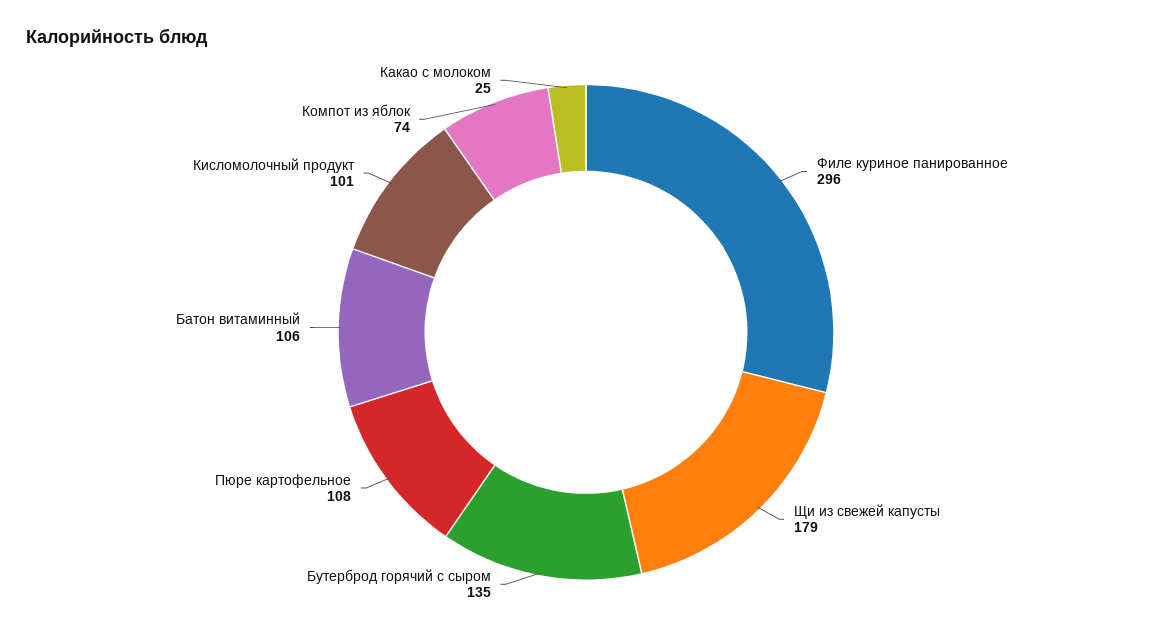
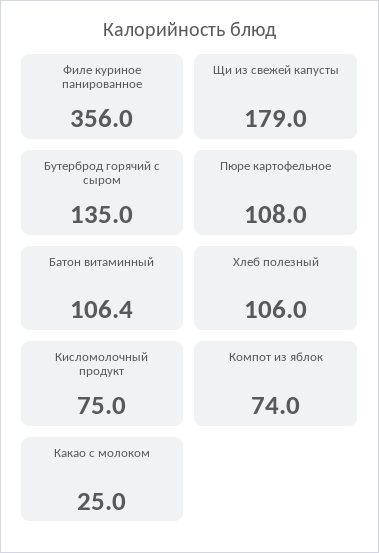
  {
-   "Филе куриное панированное": 296,
+   "Филе куриное панированное": 356,
    "Щи из свежей капусты": 179,
    "Бутерброд горячий с сыром": 135,
    "Пюре картофельное": 108,
    "Батон витаминный": 106.4,
-   "Кисломолочный продукт": 101,
+   "Кисломолочный продукт": 75,
    "Компот из яблок": 74,
-   "Какао с молоком": 25
+   "Какао с молоком": 25,
+   "Хлеб полезный": 106
  }

